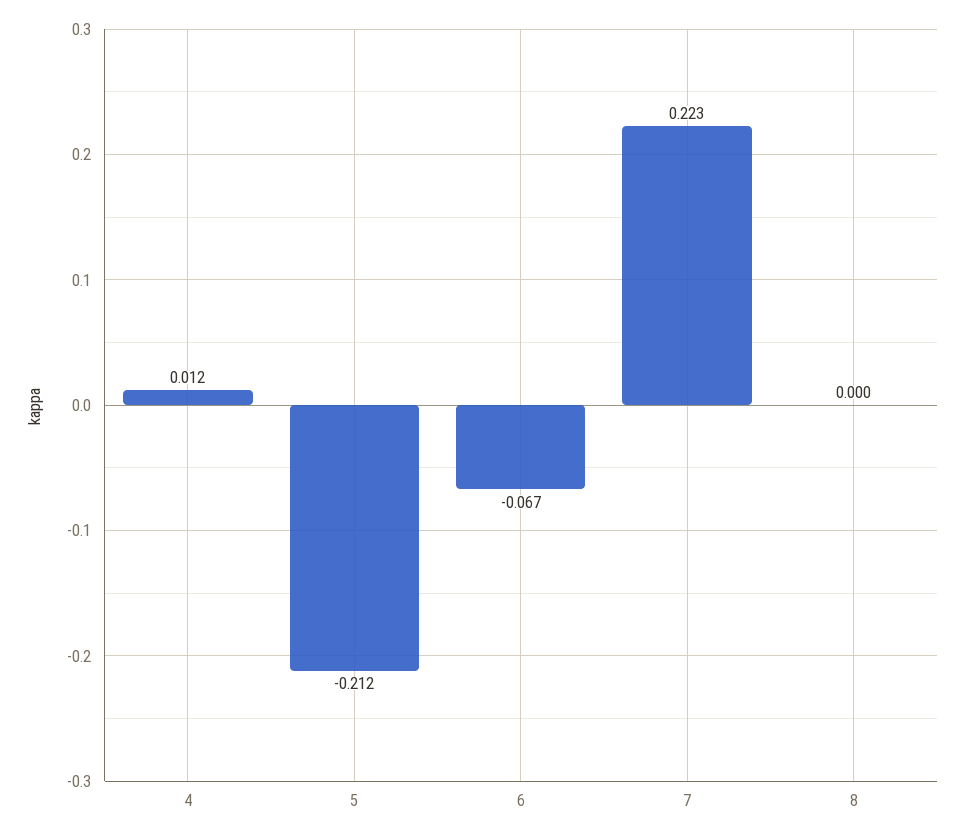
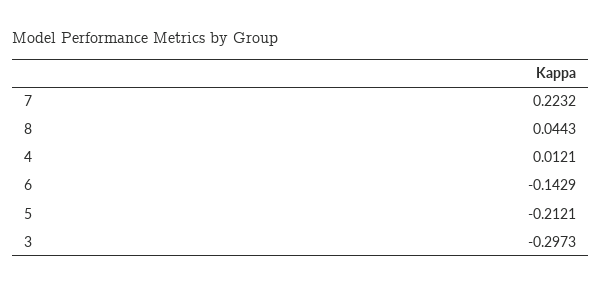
  {
    "4": 0.0121,
    "5": -0.2121,
-   "6": -0.067,
+   "6": -0.1429,
    "7": 0.2232,
-   "8": 0
+   "8": 0.0443,
+   "3": -0.2973
  }

